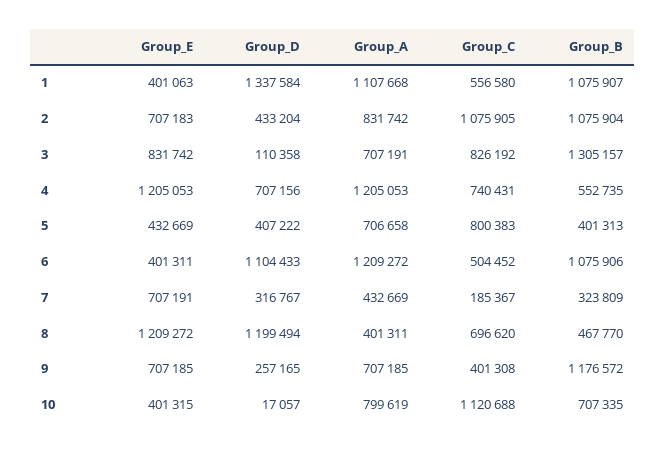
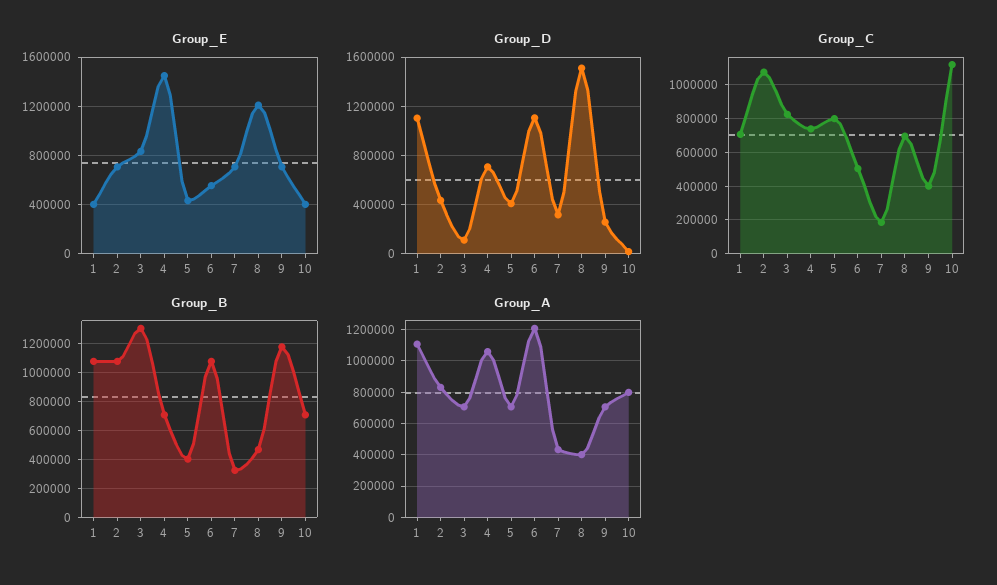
  {
    "Group_E": {
      "1": 401063,
      "2": 707183,
      "3": 831742,
-     "4": 1205053,
+     "4": 1450000,
      "5": 432669,
-     "6": 401311,
+     "6": 550000,
      "7": 707191,
      "8": 1209272,
      "9": 707185,
      "10": 401315
    },
    "Group_D": {
-     "1": 1337584,
+     "1": 1100000,
      "2": 433204,
      "3": 110358,
      "4": 707156,
      "5": 407222,
      "6": 1104433,
      "7": 316767,
-     "8": 1199494,
+     "8": 1500000,
      "9": 257165,
      "10": 17057
    },
    "Group_A": {
      "1": 1107668,
      "2": 831742,
      "3": 707191,
-     "4": 1205053,
+     "4": 1050000,
      "5": 706658,
      "6": 1209272,
      "7": 432669,
      "8": 401311,
      "9": 707185,
      "10": 799619
    },
    "Group_C": {
-     "1": 556580,
+     "1": 700000,
      "2": 1075905,
      "3": 826192,
      "4": 740431,
      "5": 800383,
      "6": 504452,
      "7": 185367,
      "8": 696620,
      "9": 401308,
      "10": 1120688
    },
    "Group_B": {
      "1": 1075907,
      "2": 1075904,
      "3": 1305157,
-     "4": 552735,
+     "4": 700000,
      "5": 401313,
      "6": 1075906,
      "7": 323809,
      "8": 467770,
      "9": 1176572,
      "10": 707335
    }
  }

